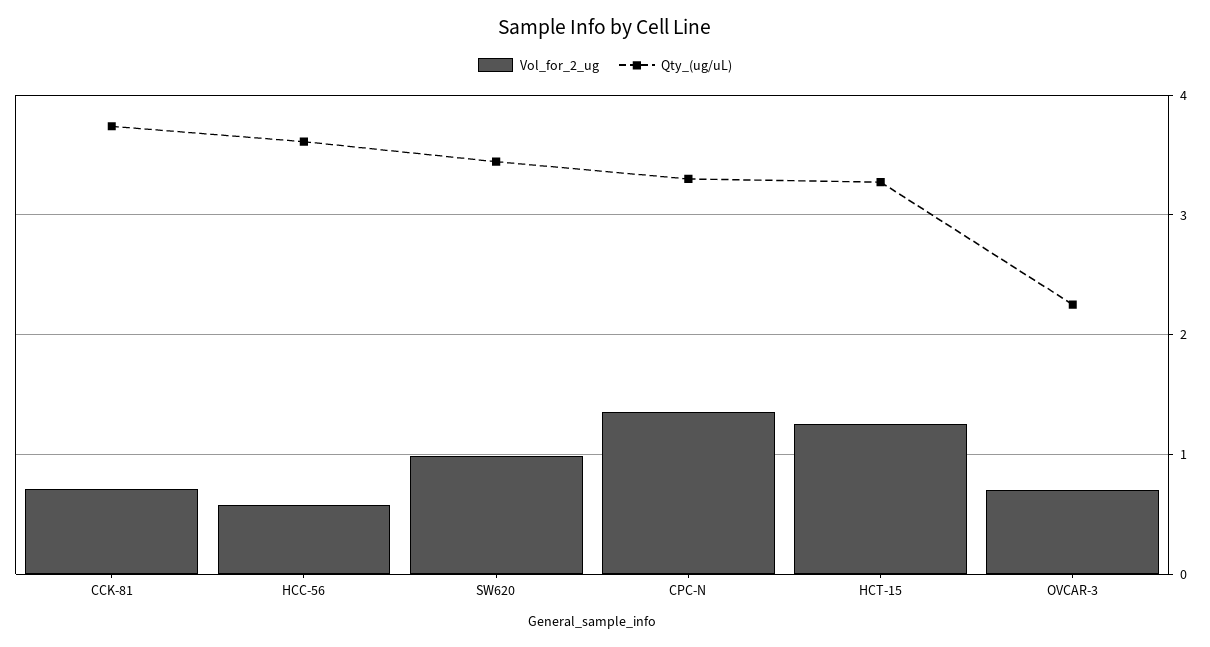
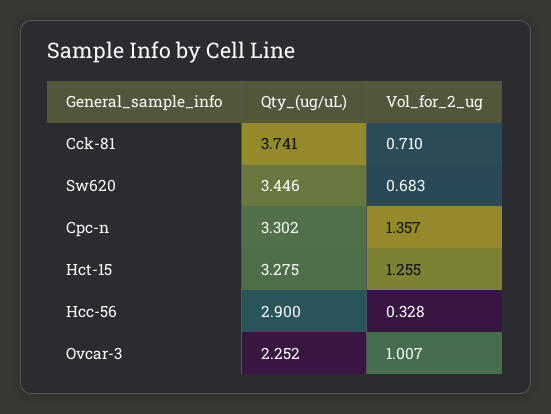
  {
    "Vol_for_2_ug": {
      "CCK-81": 0.71,
-     "HCC-56": 0.6,
+     "HCC-56": 0.328,
-     "SW620": 1,
+     "SW620": 0.683,
      "CPC-N": 1.357,
      "HCT-15": 1.255,
-     "OVCAR-3": 0.7
+     "OVCAR-3": 1.007
    },
    "Qty_(ug/uL)": {
      "CCK-81": 3.741,
-     "HCC-56": 3.6,
+     "HCC-56": 2.9,
      "SW620": 3.446,
      "CPC-N": 3.302,
      "HCT-15": 3.275,
      "OVCAR-3": 2.252
    }
  }

